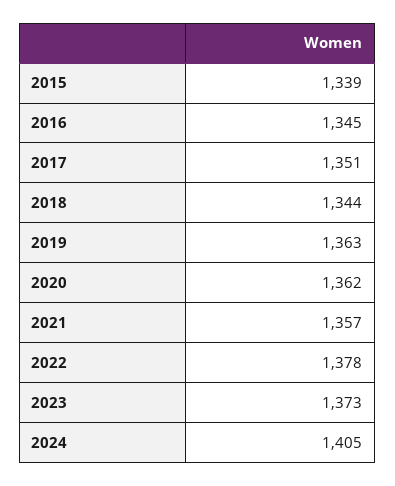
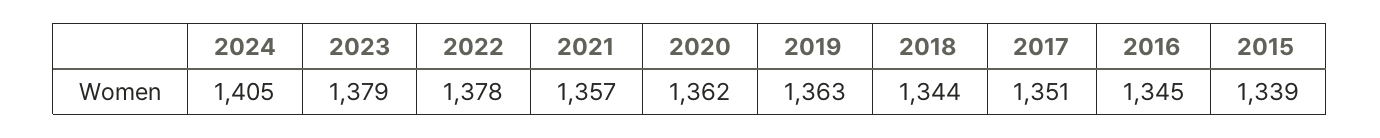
  {
    "2015": 1339,
    "2016": 1345,
    "2017": 1351,
    "2018": 1344,
    "2019": 1363,
    "2020": 1362,
    "2021": 1357,
    "2022": 1378,
-   "2023": 1373,
+   "2023": 1379,
    "2024": 1405
  }

